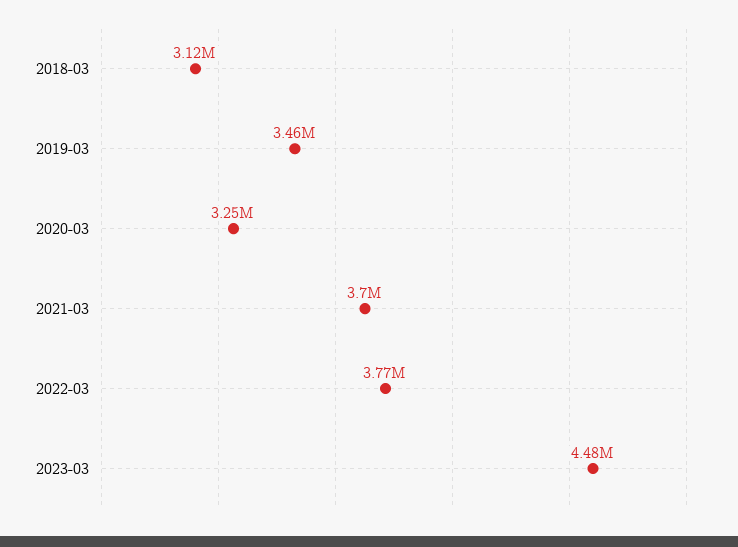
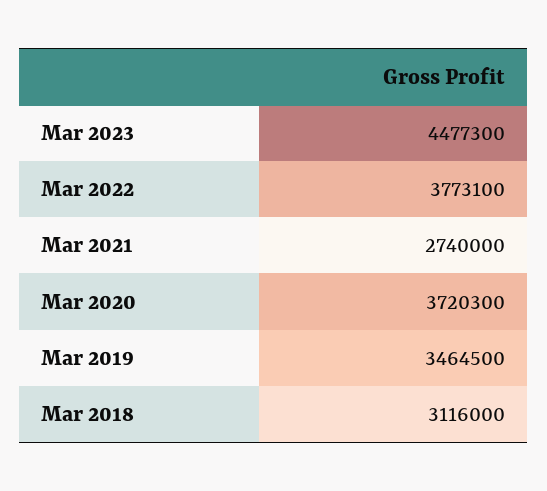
  {
    "2018-03": 3116000,
    "2019-03": 3464500,
-   "2020-03": 3250000,
+   "2020-03": 3720300,
-   "2021-03": 3700000,
+   "2021-03": 2740000,
    "2022-03": 3773100,
    "2023-03": 4477300
  }

